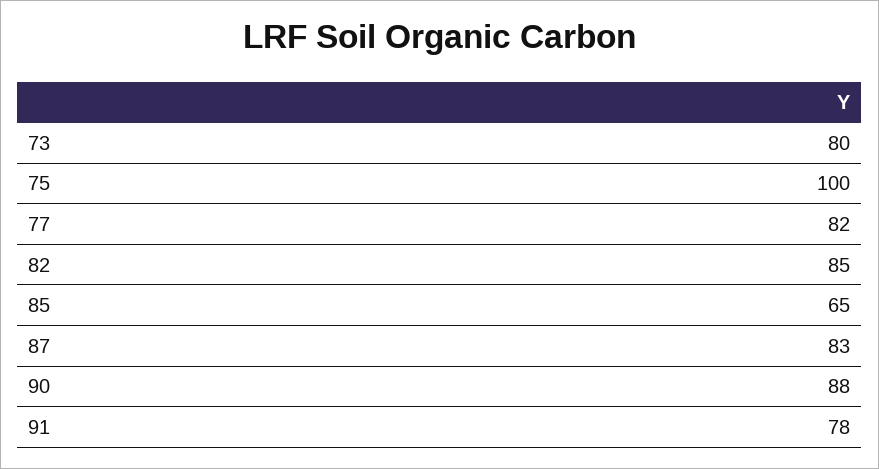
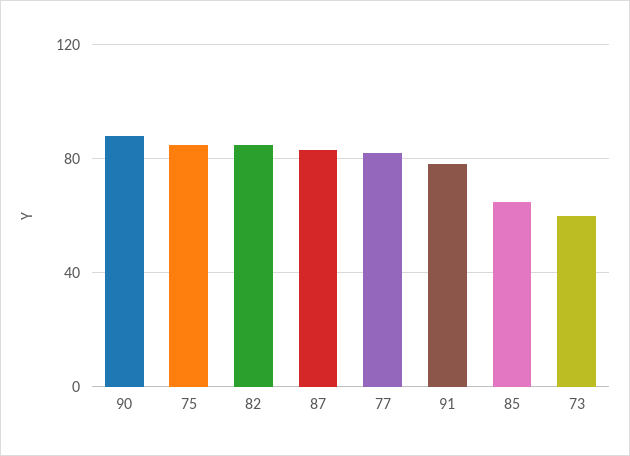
  {
-   "73": 80,
+   "73": 60,
-   "75": 100,
+   "75": 85,
    "77": 82,
    "82": 85,
    "85": 65,
    "87": 83,
    "90": 88,
    "91": 78
  }

